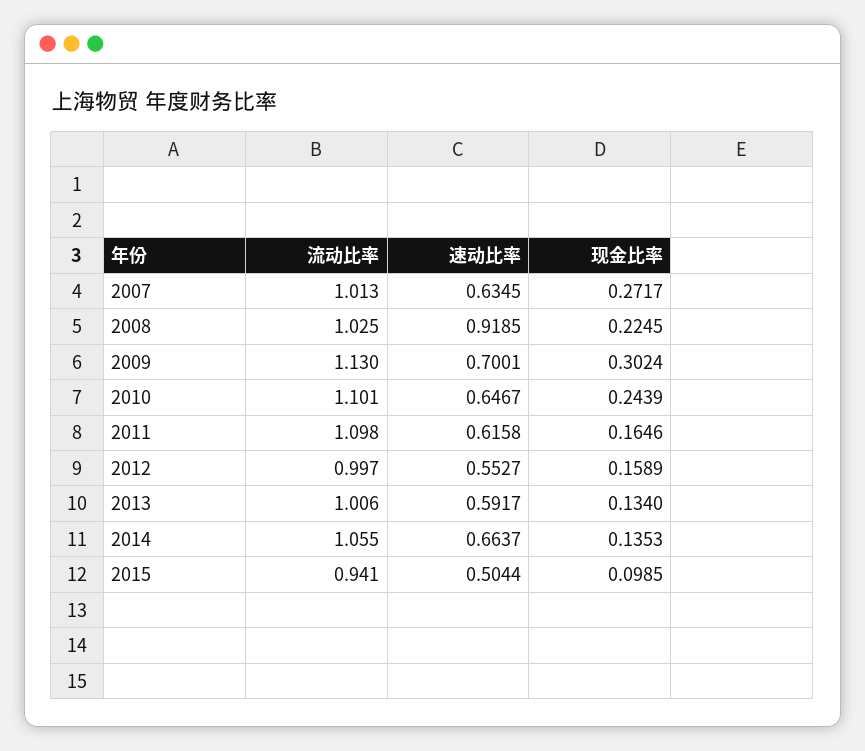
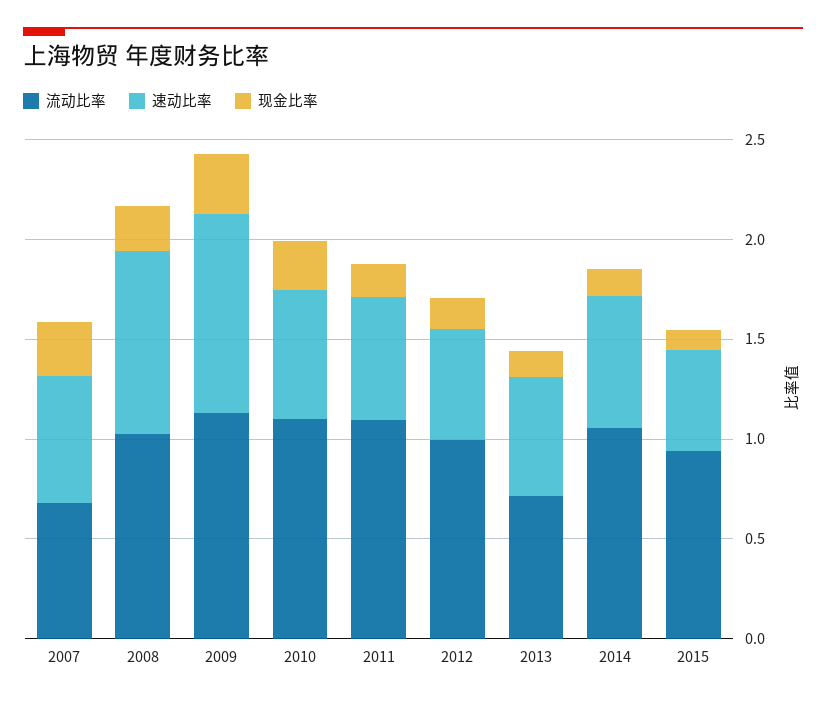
  {
    "流动比率": {
-     "2007": 1.013,
+     "2007": 0.7,
      "2008": 1.025,
      "2009": 1.13,
      "2010": 1.101,
      "2011": 1.098,
      "2012": 0.997,
-     "2013": 1.006,
+     "2013": 0.7,
      "2014": 1.055,
      "2015": 0.941
    },
    "速动比率": {
      "2007": 0.6345,
      "2008": 0.9185,
-     "2009": 0.7001,
+     "2009": 1,
      "2010": 0.6467,
      "2011": 0.6158,
      "2012": 0.5527,
      "2013": 0.5917,
      "2014": 0.6637,
      "2015": 0.5044
    },
    "现金比率": {
      "2007": 0.2717,
      "2008": 0.2245,
      "2009": 0.3024,
      "2010": 0.2439,
      "2011": 0.1646,
      "2012": 0.1589,
      "2013": 0.134,
      "2014": 0.1353,
      "2015": 0.0985
    }
  }

